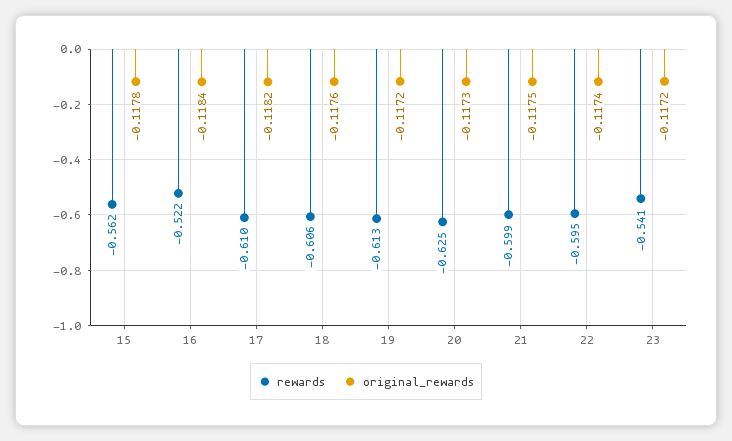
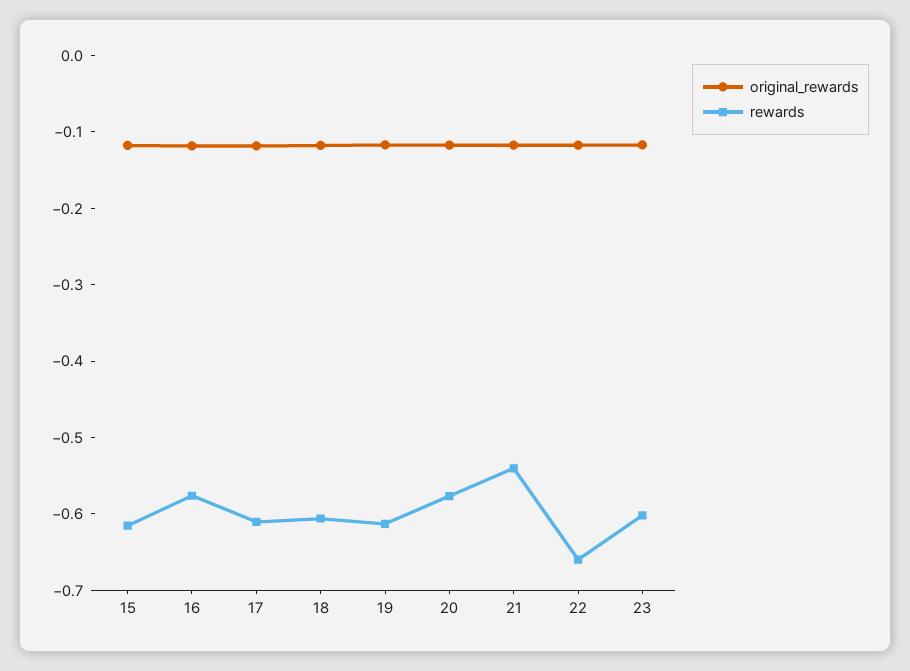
  {
    "rewards": {
-     "15": -0.562,
+     "15": -0.62,
-     "16": -0.522,
+     "16": -0.58,
      "17": -0.61,
      "18": -0.606,
      "19": -0.613,
-     "20": -0.625,
+     "20": -0.58,
-     "21": -0.599,
+     "21": -0.54,
-     "22": -0.595,
+     "22": -0.66,
-     "23": -0.541
+     "23": -0.6
    },
    "original_rewards": {
      "15": -0.1178,
      "16": -0.1184,
      "17": -0.1182,
      "18": -0.1176,
      "19": -0.1172,
      "20": -0.1173,
      "21": -0.1175,
      "22": -0.1174,
      "23": -0.1172
    }
  }

